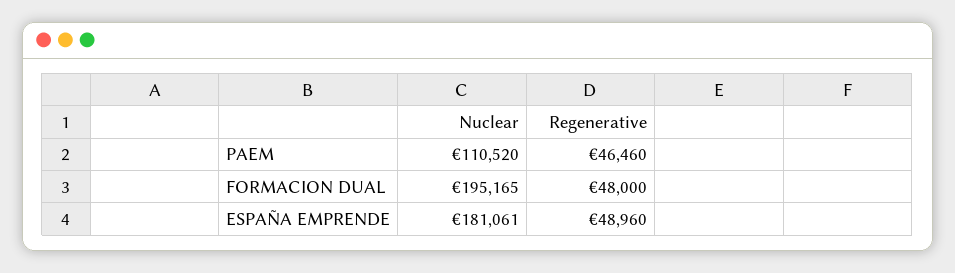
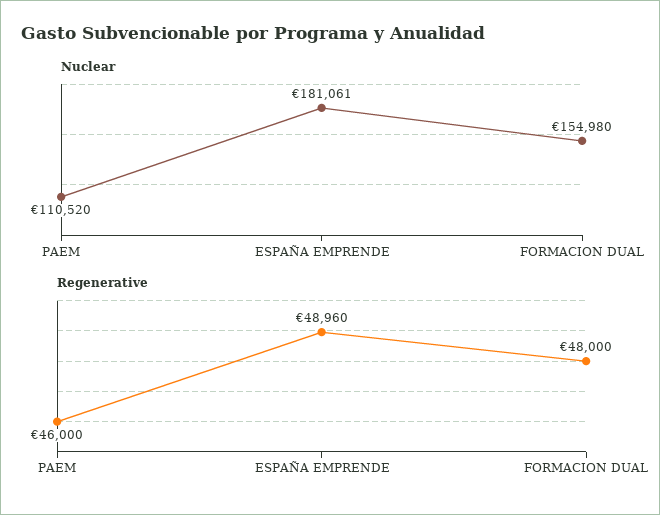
  {
    "Nuclear": {
      "PAEM": 110520,
-     "FORMACION DUAL": 195165,
+     "FORMACION DUAL": 154980,
      "ESPAÑA EMPRENDE": 181061
    },
    "Regenerative": {
-     "PAEM": 46460,
+     "PAEM": 46000,
      "FORMACION DUAL": 48000,
      "ESPAÑA EMPRENDE": 48960
    }
  }

